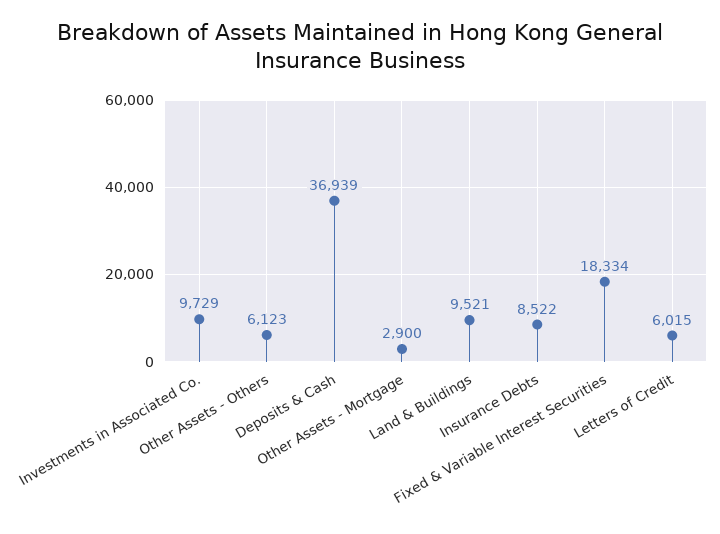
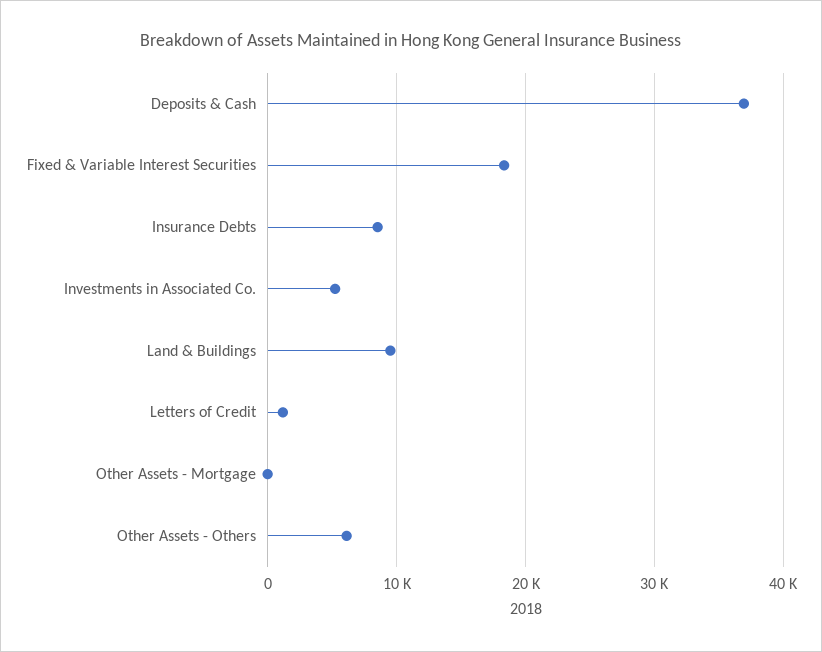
  {
-   "Investments in Associated Co.": 9729,
+   "Investments in Associated Co.": 5000,
    "Other Assets - Others": 6123,
    "Deposits & Cash": 36939,
-   "Other Assets - Mortgage": 2900,
+   "Other Assets - Mortgage": 0,
    "Land & Buildings": 9521,
    "Insurance Debts": 8522,
    "Fixed & Variable Interest Securities": 18334,
-   "Letters of Credit": 6015
+   "Letters of Credit": 1000
  }

